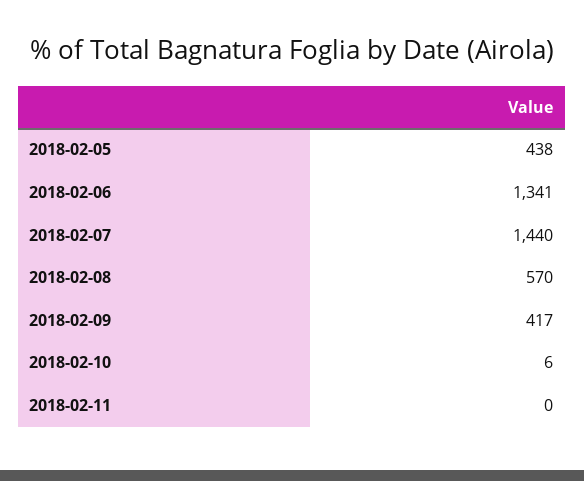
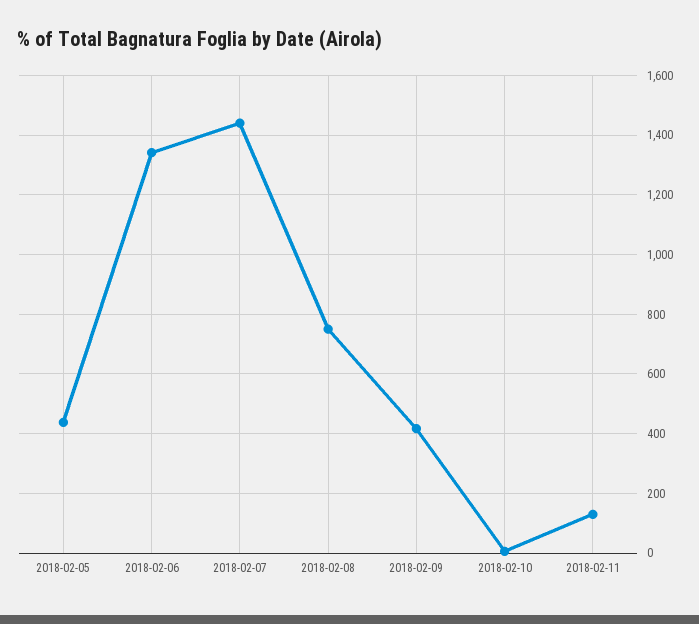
  {
    "2018-02-05": 438,
    "2018-02-06": 1341,
    "2018-02-07": 1440,
-   "2018-02-08": 570,
+   "2018-02-08": 750,
    "2018-02-09": 417,
    "2018-02-10": 6,
-   "2018-02-11": 0
+   "2018-02-11": 125
  }

